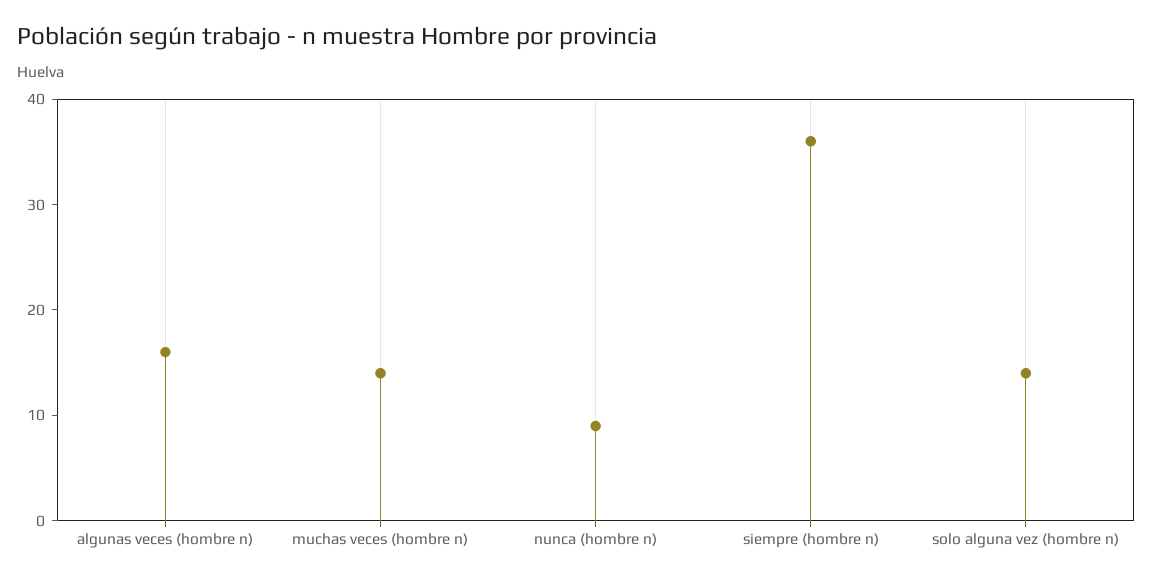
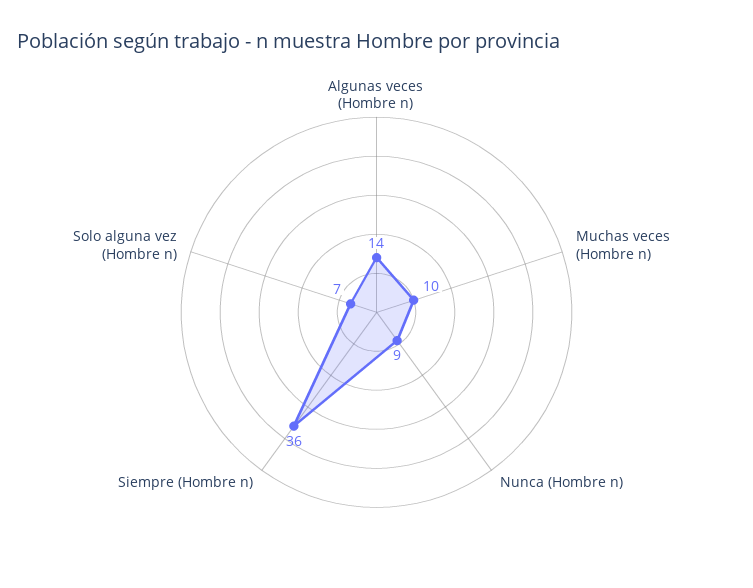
  {
-   "algunas veces (hombre n)": 16,
+   "algunas veces (hombre n)": 14,
-   "muchas veces (hombre n)": 14,
+   "muchas veces (hombre n)": 10,
    "nunca (hombre n)": 9,
    "siempre (hombre n)": 36,
-   "solo alguna vez (hombre n)": 14
+   "solo alguna vez (hombre n)": 7
  }

